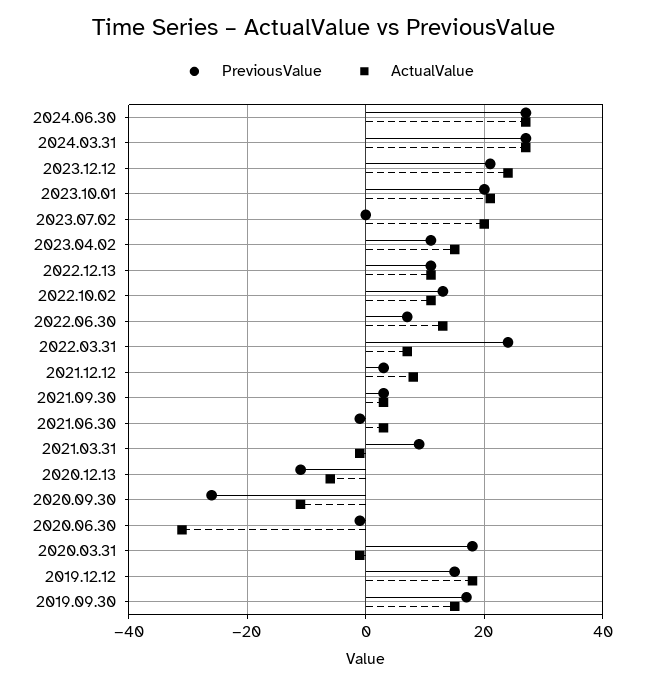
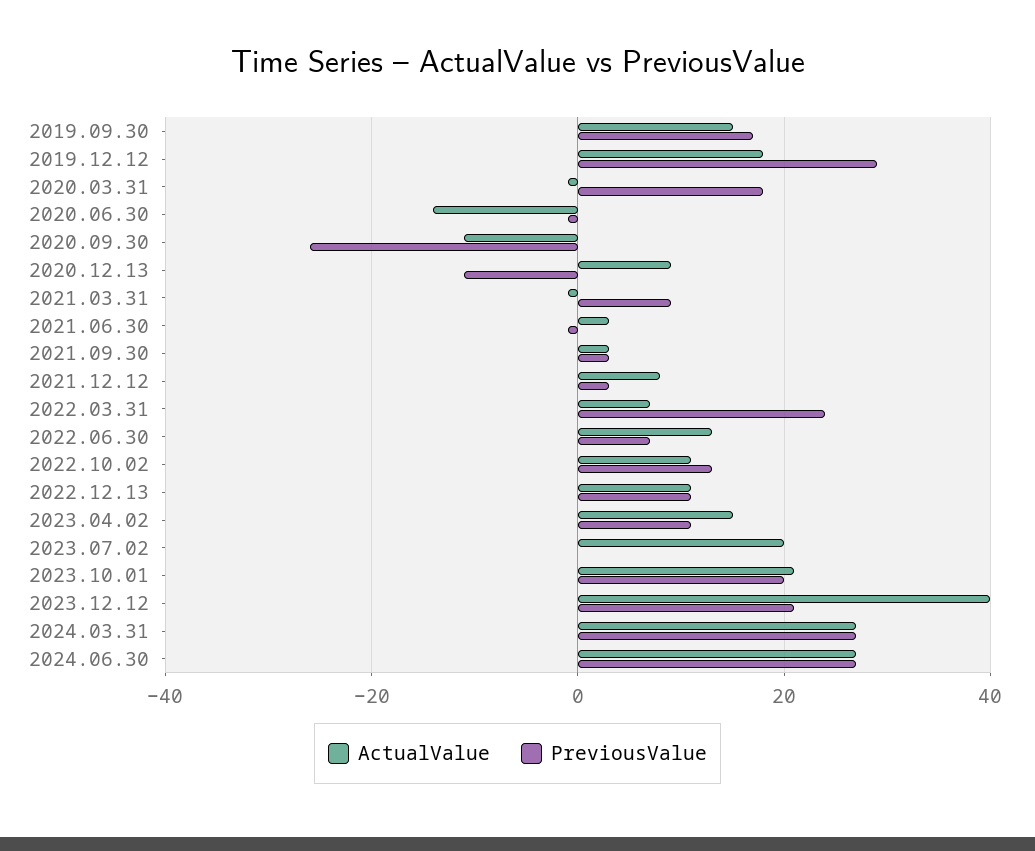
  {
    "PreviousValue": {
      "2024.06.30": 25,
      "2024.03.31": 25,
      "2023.12.12": 20,
      "2023.10.01": 20,
      "2023.07.02": 0,
      "2023.04.02": 10,
      "2022.12.13": 10,
      "2022.10.02": 15,
      "2022.06.30": 5,
      "2022.03.31": 25,
      "2021.12.12": 5,
      "2021.09.30": 5,
      "2021.06.30": 0,
      "2021.03.31": 10,
      "2020.12.13": -10,
      "2020.09.30": -25,
      "2020.06.30": 0,
      "2020.03.31": 20,
-     "2019.12.12": 15,
+     "2019.12.12": 30,
      "2019.09.30": 15
    },
    "ActualValue": {
      "2024.06.30": 25,
      "2024.03.31": 25,
-     "2023.12.12": 25,
+     "2023.12.12": 40,
      "2023.10.01": 20,
      "2023.07.02": 20,
      "2023.04.02": 15,
      "2022.12.13": 10,
      "2022.10.02": 10,
      "2022.06.30": 15,
      "2022.03.31": 5,
      "2021.12.12": 10,
      "2021.09.30": 5,
      "2021.06.30": 5,
      "2021.03.31": 0,
-     "2020.12.13": -5,
+     "2020.12.13": 10,
      "2020.09.30": -10,
-     "2020.06.30": -30,
+     "2020.06.30": -15,
      "2020.03.31": 0,
      "2019.12.12": 20,
      "2019.09.30": 15
    }
  }

